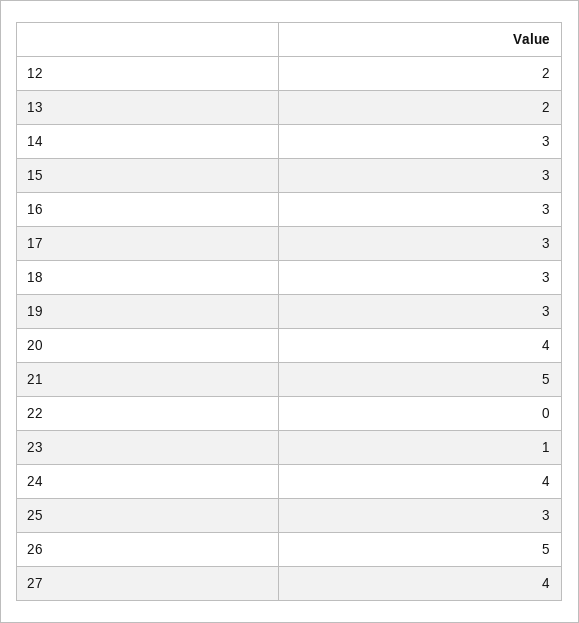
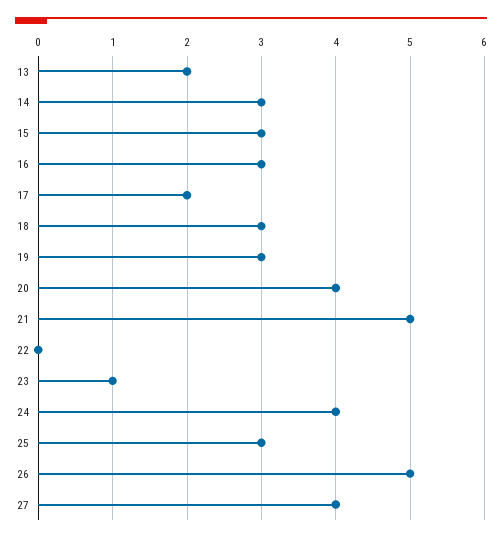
  {
-   "12": 2,
    "13": 2,
    "14": 3,
    "15": 3,
    "16": 3,
-   "17": 3,
+   "17": 2,
    "18": 3,
    "19": 3,
    "20": 4,
    "21": 5,
    "22": 0,
    "23": 1,
    "24": 4,
    "25": 3,
    "26": 5,
    "27": 4
  }

